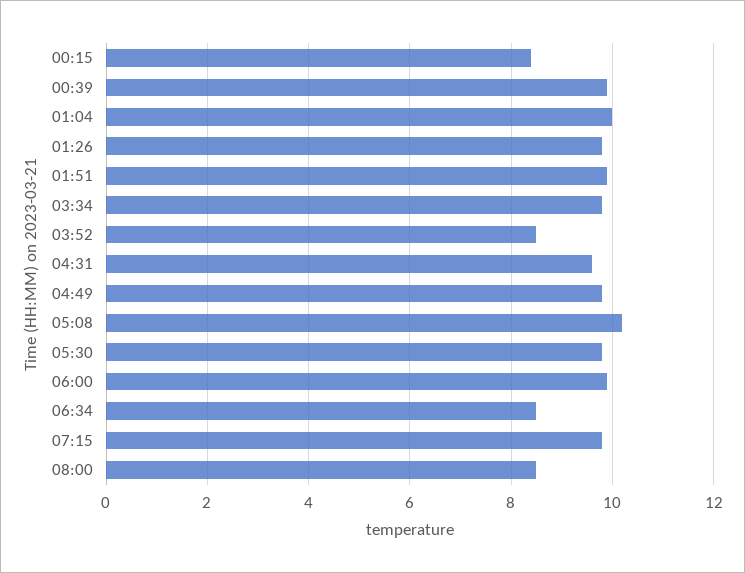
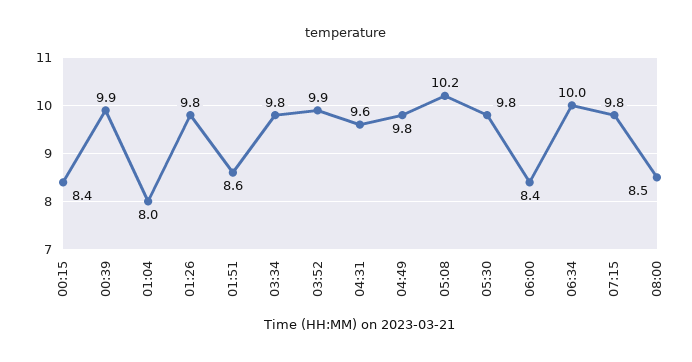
  {
    "00:15": 8.4,
    "00:39": 9.9,
-   "01:04": 10,
+   "01:04": 8,
    "01:26": 9.8,
-   "01:51": 10,
+   "01:51": 8.6,
    "03:34": 9.8,
-   "03:52": 8.5,
+   "03:52": 9.9,
    "04:31": 9.6,
    "04:49": 9.8,
    "05:08": 10.2,
    "05:30": 9.8,
-   "06:00": 10,
+   "06:00": 8.4,
-   "06:34": 8.5,
+   "06:34": 10,
    "07:15": 9.8,
    "08:00": 8.5
  }

